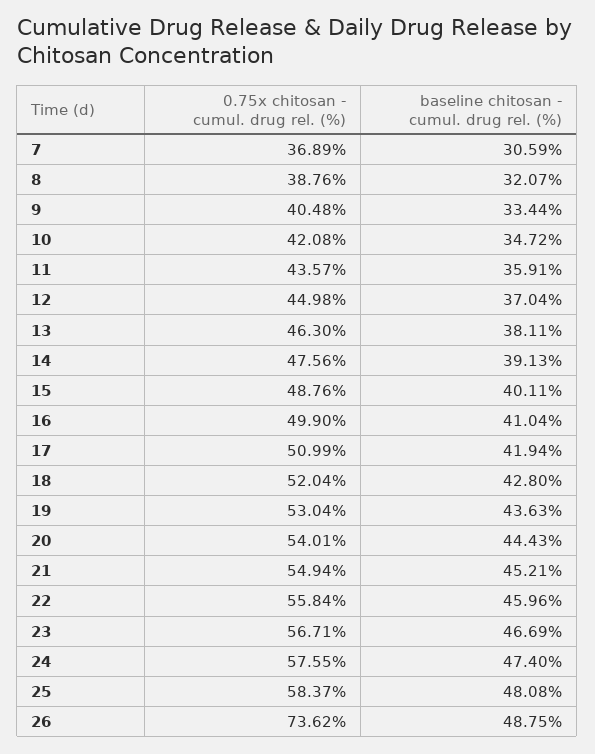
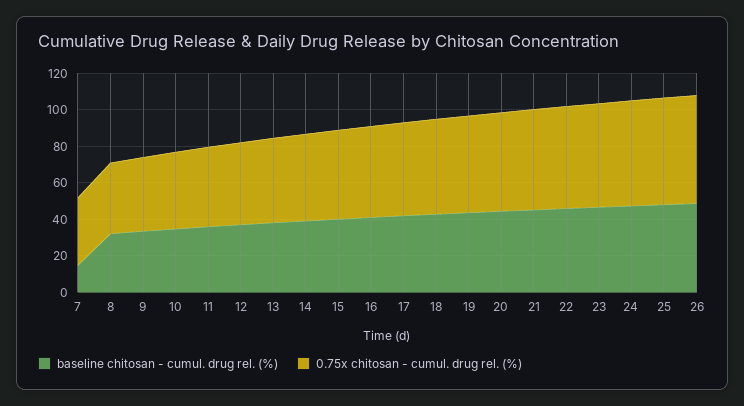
  {
    "0.75x chitosan - cumul. drug rel. (%)": {
      "7": 36.89,
      "8": 38.76,
      "9": 40.48,
      "10": 42.08,
      "11": 43.57,
      "12": 44.98,
      "13": 46.3,
      "14": 47.56,
      "15": 48.76,
      "16": 49.9,
      "17": 50.99,
      "18": 52.04,
      "19": 53.04,
      "20": 54.01,
      "21": 54.94,
      "22": 55.84,
      "23": 56.71,
      "24": 57.55,
      "25": 58.37,
-     "26": 73.62
+     "26": 60
    },
    "baseline chitosan - cumul. drug rel. (%)": {
-     "7": 30.59,
+     "7": 15,
      "8": 32.07,
      "9": 33.44,
      "10": 34.72,
      "11": 35.91,
      "12": 37.04,
      "13": 38.11,
      "14": 39.13,
      "15": 40.11,
      "16": 41.04,
      "17": 41.94,
      "18": 42.8,
      "19": 43.63,
      "20": 44.43,
      "21": 45.21,
      "22": 45.96,
      "23": 46.69,
      "24": 47.4,
      "25": 48.08,
      "26": 48.75
    }
  }

